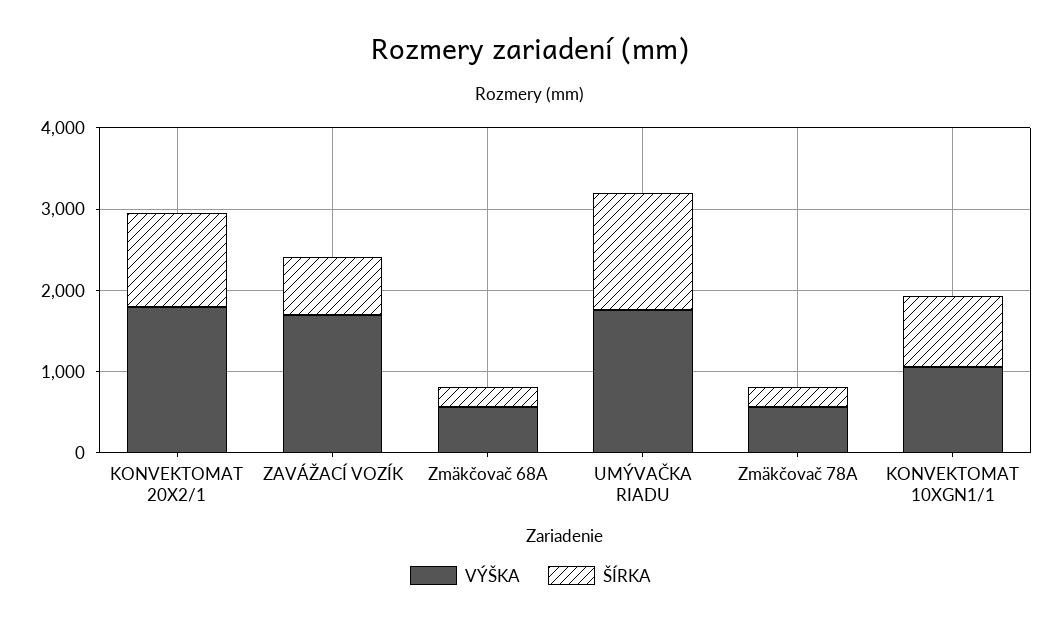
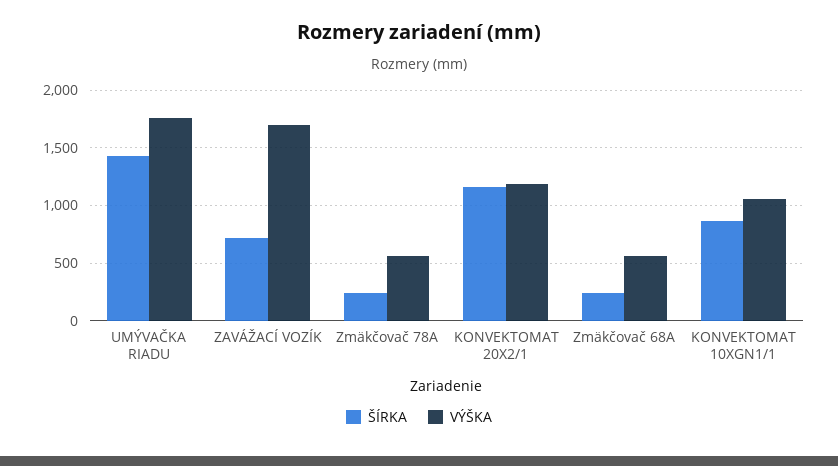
  {
    "VÝŠKA": {
-     "KONVEKTOMAT 20X2/1": 1800,
+     "KONVEKTOMAT 20X2/1": 1200,
      "ZAVÁŽACÍ VOZÍK": 1700,
      "Zmäkčovač 68A": 600,
      "UMÝVAČKA RIADU": 1800,
      "Zmäkčovač 78A": 600,
      "KONVEKTOMAT 10XGN1/1": 1100
    },
    "ŠÍRKA": {
      "KONVEKTOMAT 20X2/1": 1200,
      "ZAVÁŽACÍ VOZÍK": 700,
      "Zmäkčovač 68A": 200,
      "UMÝVAČKA RIADU": 1400,
      "Zmäkčovač 78A": 200,
      "KONVEKTOMAT 10XGN1/1": 900
    }
  }

